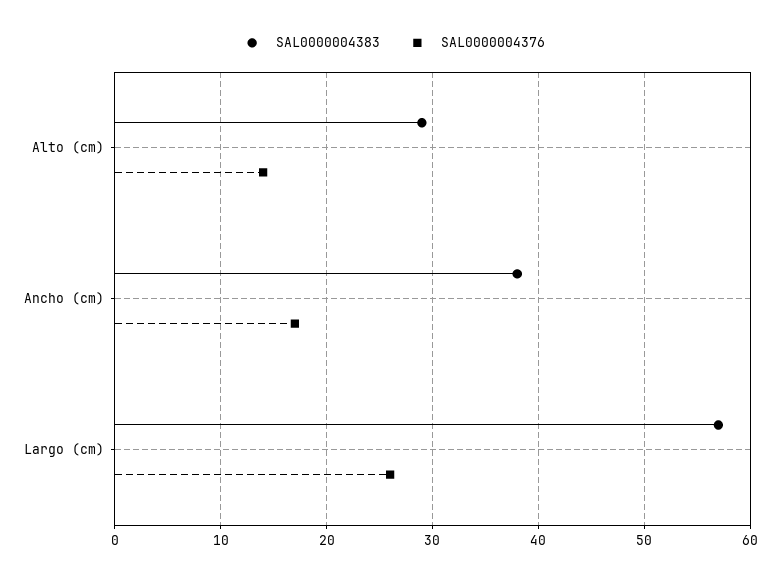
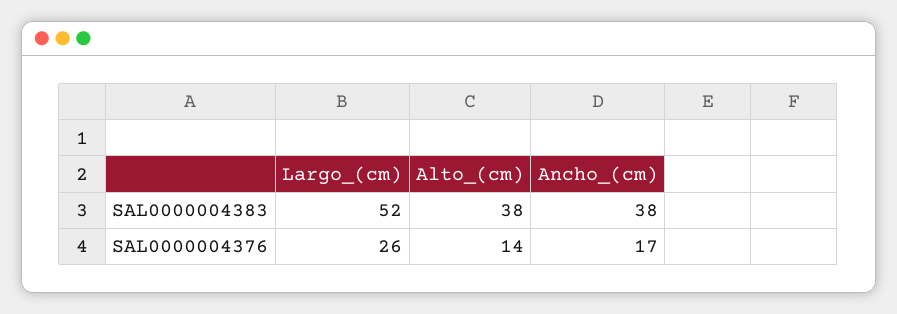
  {
    "SAL0000004383": {
-     "Alto (cm)": 29,
+     "Alto (cm)": 38,
      "Ancho (cm)": 38,
-     "Largo (cm)": 57
+     "Largo (cm)": 52
    },
    "SAL0000004376": {
      "Alto (cm)": 14,
      "Ancho (cm)": 17,
      "Largo (cm)": 26
    }
  }

